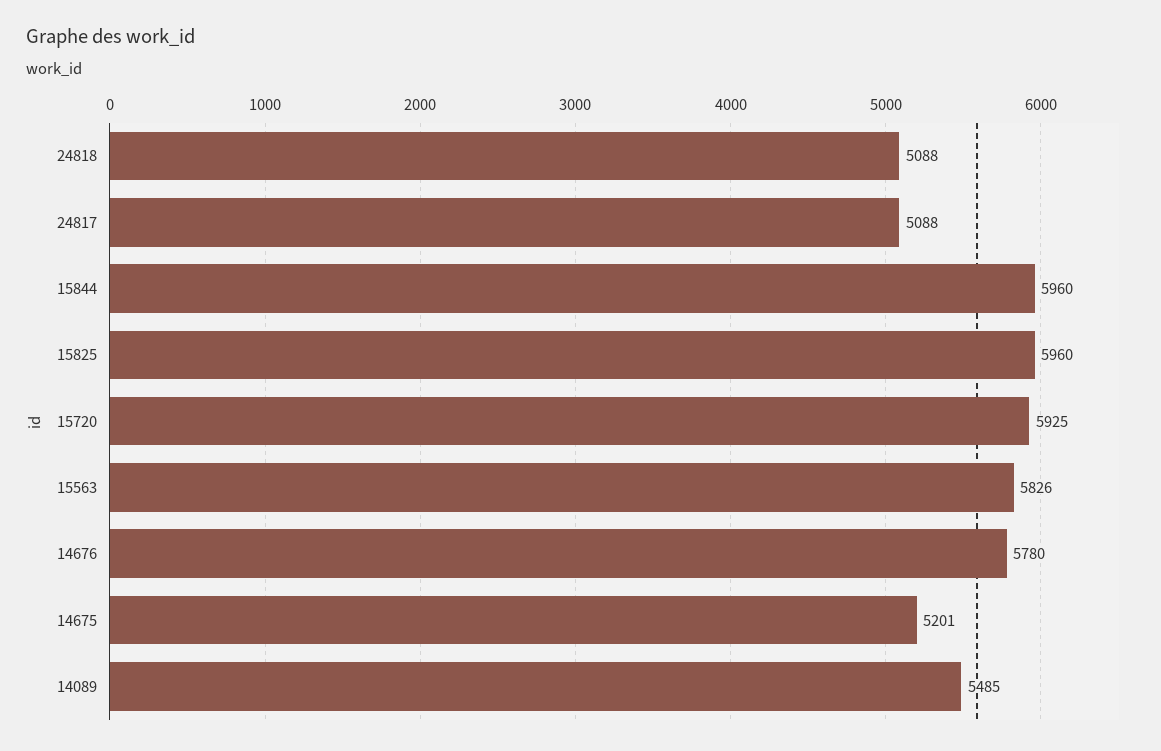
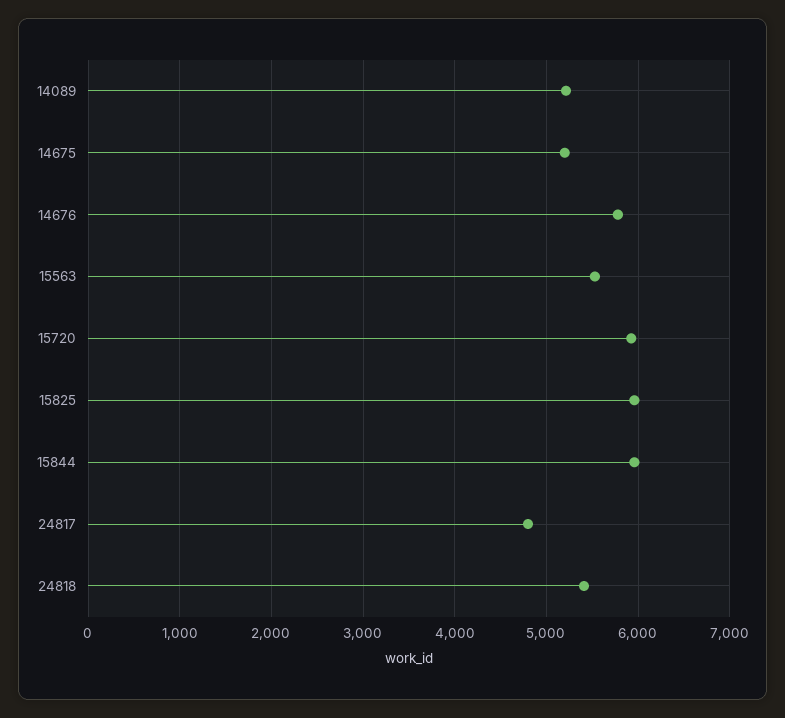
  {
-   "24818": 5088,
+   "24818": 5400,
-   "24817": 5088,
+   "24817": 4800,
    "15844": 5960,
    "15825": 5960,
    "15720": 5925,
-   "15563": 5826,
+   "15563": 5500,
    "14676": 5780,
    "14675": 5201,
-   "14089": 5485
+   "14089": 5200
  }

